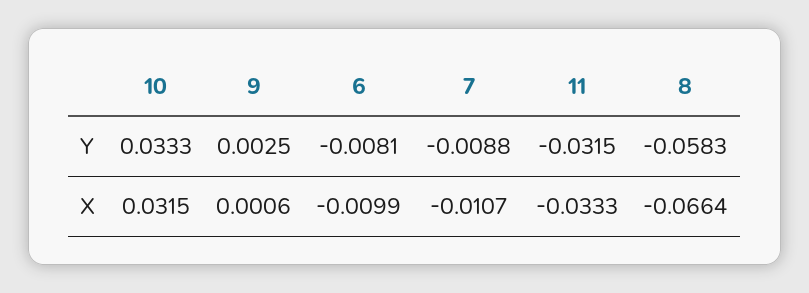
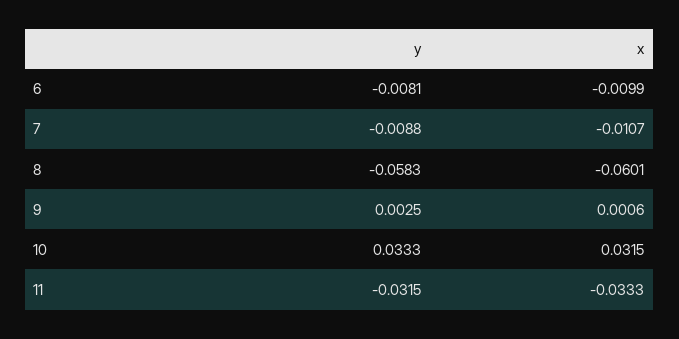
  {
    "10": {
      "Y": 0.0333,
      "X": 0.0315
    },
    "9": {
      "Y": 0.0025,
      "X": 0.0006
    },
    "6": {
      "Y": -0.0081,
      "X": -0.0099
    },
    "7": {
      "Y": -0.0088,
      "X": -0.0107
    },
    "11": {
      "Y": -0.0315,
      "X": -0.0333
    },
    "8": {
      "Y": -0.0583,
-     "X": -0.0664
+     "X": -0.0601
    }
  }

